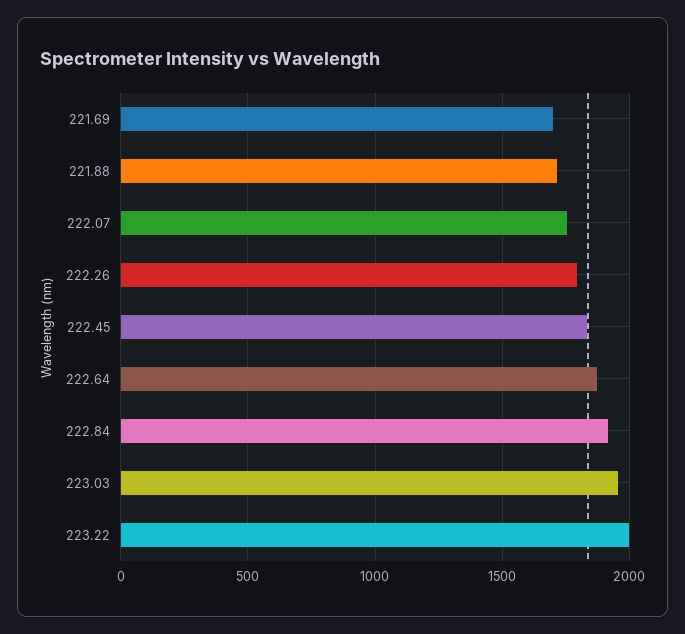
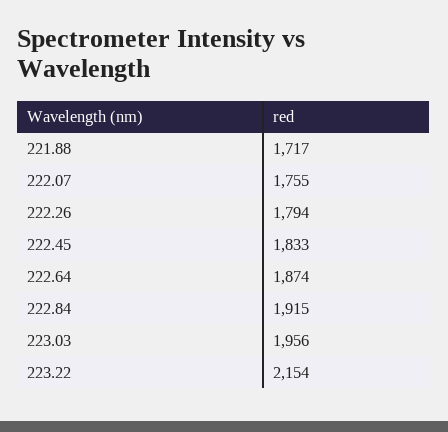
  {
-   "221.69": 1700,
    "221.88": 1717,
    "222.07": 1755,
    "222.26": 1794,
    "222.45": 1833,
    "222.64": 1874,
    "222.84": 1915,
    "223.03": 1956,
-   "223.22": 2000
+   "223.22": 2154
  }

